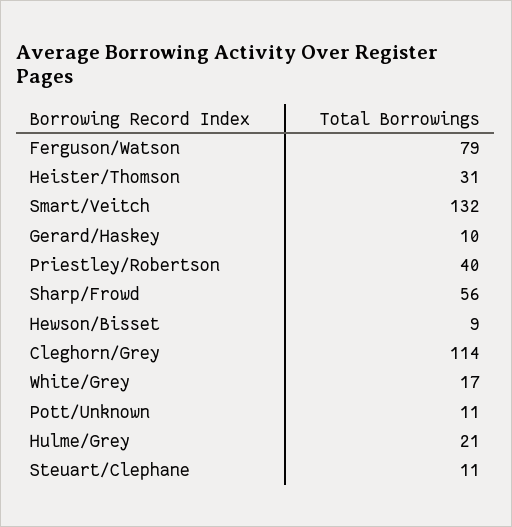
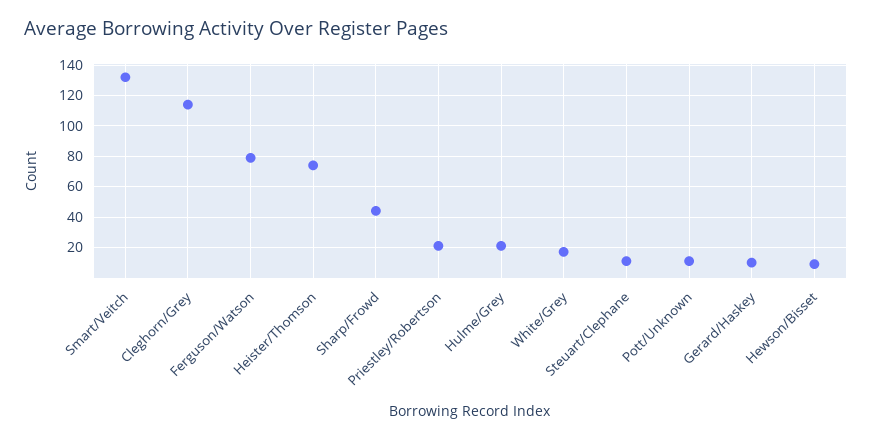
  {
    "Ferguson/Watson": 79,
-   "Heister/Thomson": 31,
+   "Heister/Thomson": 75,
    "Smart/Veitch": 132,
    "Gerard/Haskey": 10,
-   "Priestley/Robertson": 40,
+   "Priestley/Robertson": 20,
-   "Sharp/Frowd": 56,
+   "Sharp/Frowd": 45,
    "Hewson/Bisset": 9,
    "Cleghorn/Grey": 114,
    "White/Grey": 17,
    "Pott/Unknown": 11,
    "Hulme/Grey": 21,
    "Steuart/Clephane": 11
  }

